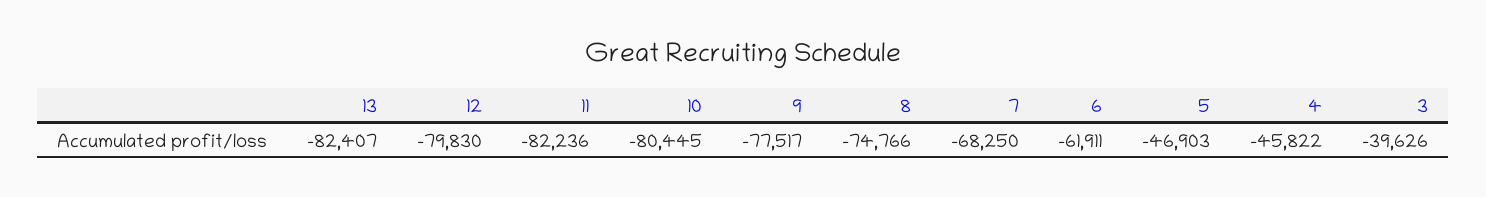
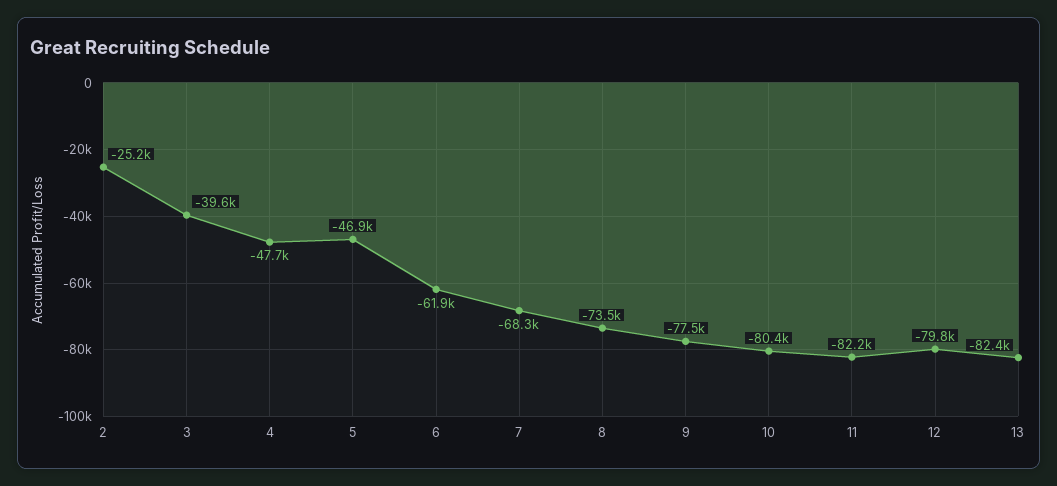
  {
    "13": -82407,
    "12": -79830,
    "11": -82236,
    "10": -80445,
    "9": -77517,
-   "8": -74766,
+   "8": -73500,
    "7": -68250,
    "6": -61911,
    "5": -46903,
-   "4": -45822,
+   "4": -47700,
-   "3": -39626
+   "3": -39626,
+   "2": -25200
  }

